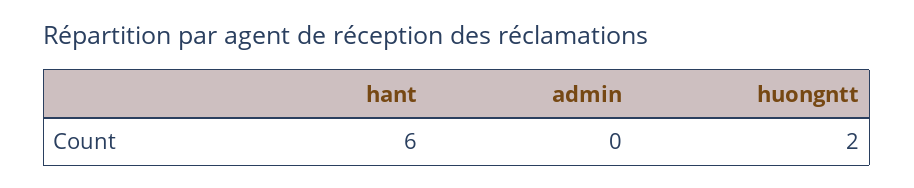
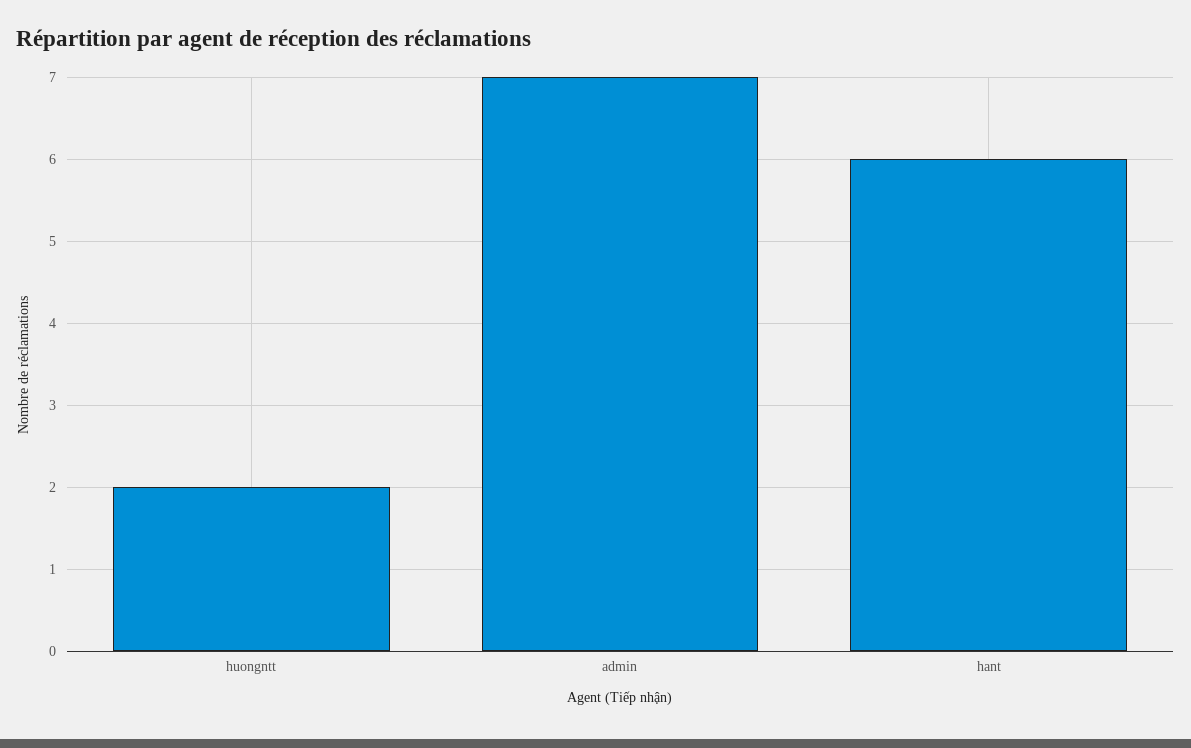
  {
    "hant": 6,
-   "admin": 0,
+   "admin": 7,
    "huongntt": 2
  }

